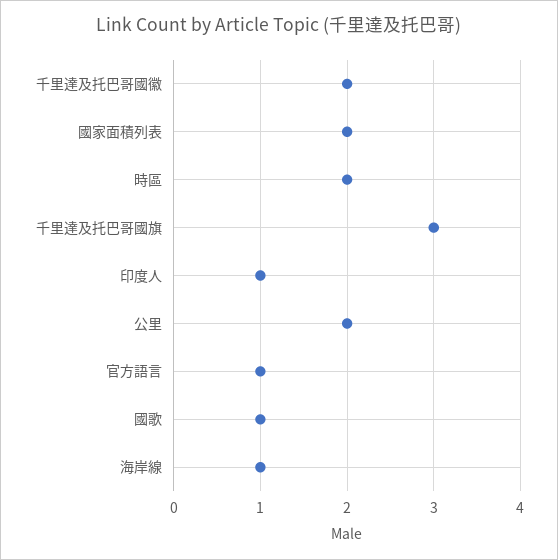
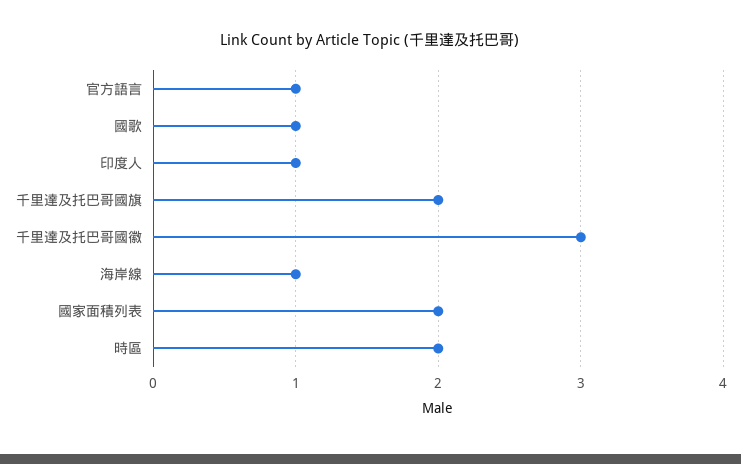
  {
-   "千里達及托巴哥國徽": 2,
+   "千里達及托巴哥國徽": 3,
    "國家面積列表": 2,
    "時區": 2,
-   "千里達及托巴哥國旗": 3,
+   "千里達及托巴哥國旗": 2,
    "印度人": 1,
-   "公里": 2,
    "官方語言": 1,
    "國歌": 1,
    "海岸線": 1
  }

